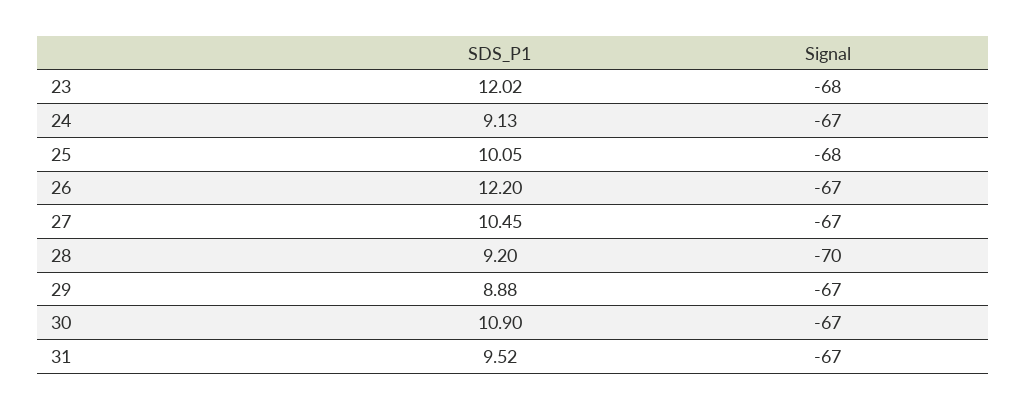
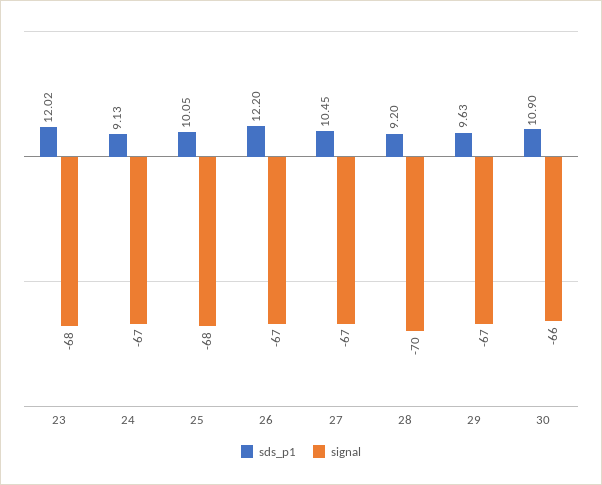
  {
    "SDS_P1": {
      "23": 12.02,
      "24": 9.13,
      "25": 10.05,
      "26": 12.2,
      "27": 10.45,
      "28": 9.2,
-     "29": 8.88,
+     "29": 9.63,
-     "30": 10.9,
+     "30": 10.9
-     "31": 9.52
    },
    "Signal": {
      "23": -68,
      "24": -67,
      "25": -68,
      "26": -67,
      "27": -67,
      "28": -70,
      "29": -67,
-     "30": -67,
+     "30": -66
-     "31": -67
    }
  }

